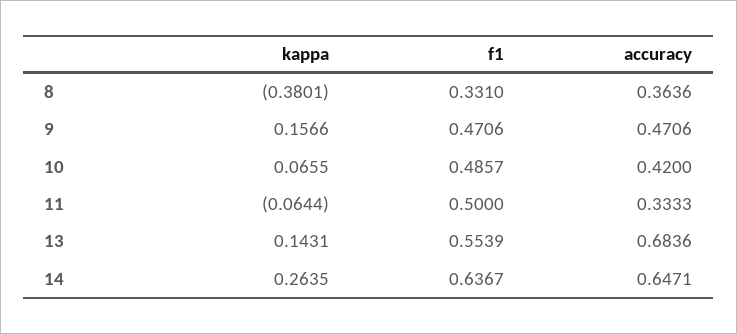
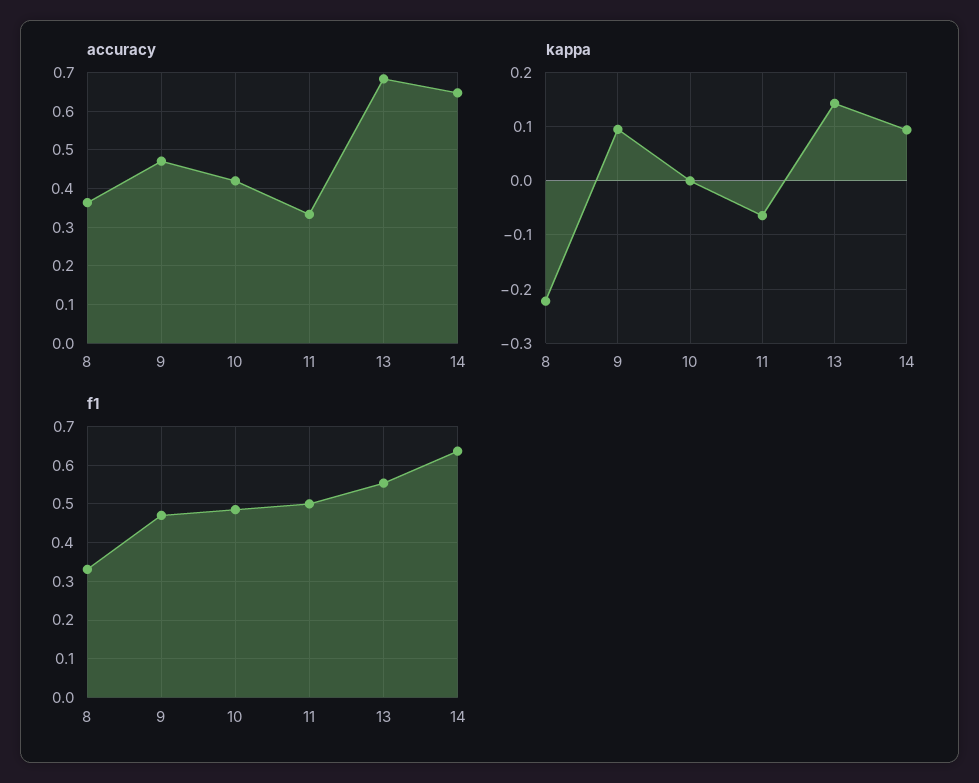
  {
    "kappa": {
-     "8": -0.3801,
+     "8": -0.22,
-     "9": 0.1566,
+     "9": 0.1,
-     "10": 0.0655,
+     "10": 0,
      "11": -0.0644,
      "13": 0.1431,
-     "14": 0.2635
+     "14": 0.1
    },
    "f1": {
      "8": 0.331,
      "9": 0.4706,
      "10": 0.4857,
      "11": 0.5,
      "13": 0.5539,
      "14": 0.6367
    },
    "accuracy": {
      "8": 0.3636,
      "9": 0.4706,
      "10": 0.42,
      "11": 0.3333,
      "13": 0.6836,
      "14": 0.6471
    }
  }

